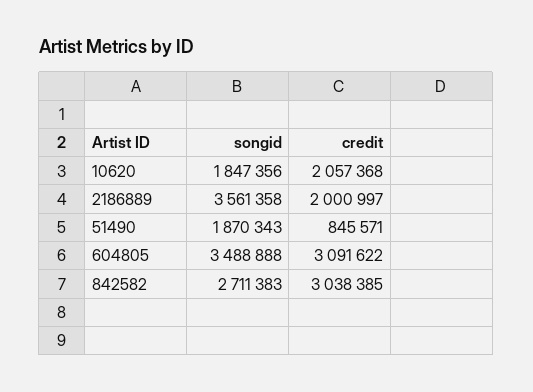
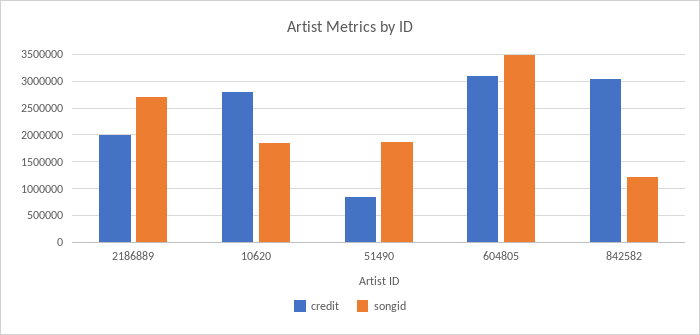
  {
    "songid": {
      "10620": 1847356,
-     "2186889": 3561358,
+     "2186889": 2750000,
      "51490": 1870343,
      "604805": 3488888,
-     "842582": 2711383
+     "842582": 1250000
    },
    "credit": {
-     "10620": 2057368,
+     "10620": 2750000,
      "2186889": 2000997,
      "51490": 845571,
      "604805": 3091622,
      "842582": 3038385
    }
  }

